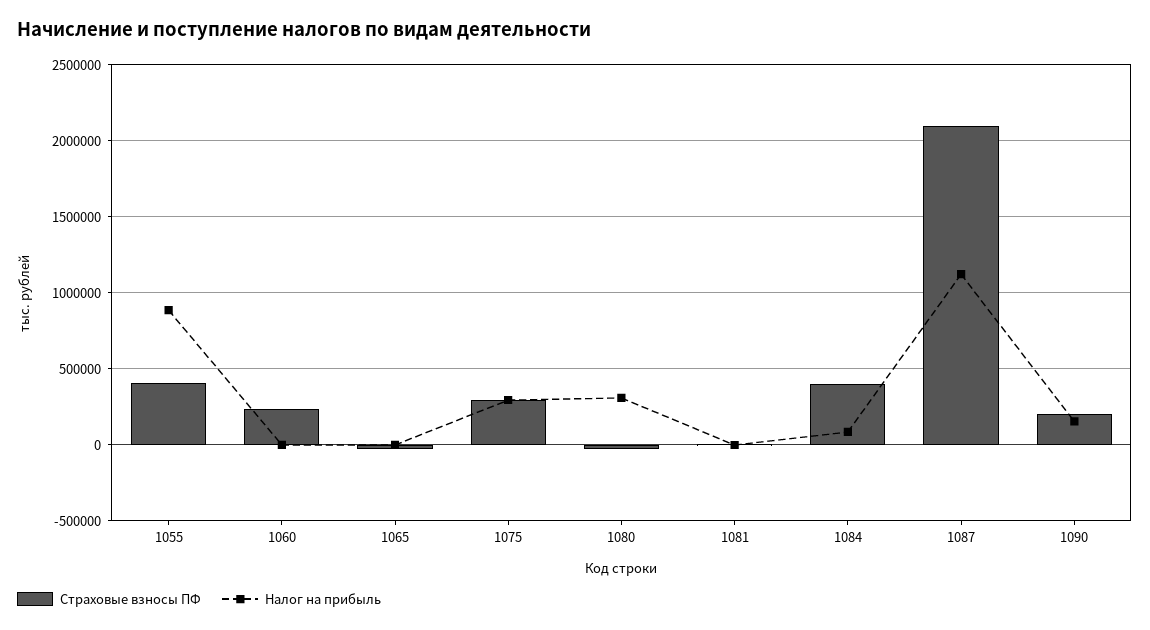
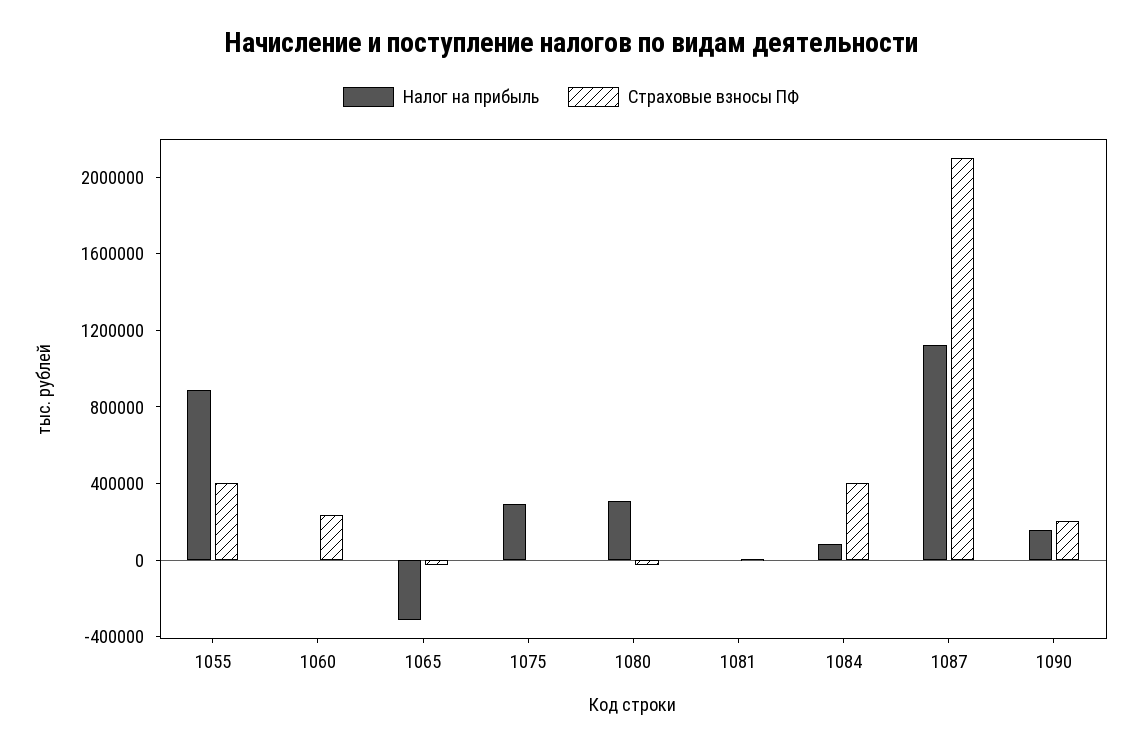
  {
    "Страховые взносы ПФ": {
      "1055": 400000,
      "1060": 250000,
      "1065": 0,
-     "1075": 300000,
+     "1075": 0,
      "1080": 0,
      "1081": 0,
      "1084": 400000,
      "1087": 2100000,
      "1090": 200000
    },
    "Налог на прибыль": {
      "1055": 900000,
      "1060": 0,
-     "1065": 0,
+     "1065": -300000,
      "1075": 300000,
      "1080": 300000,
      "1081": 0,
      "1084": 100000,
      "1087": 1100000,
      "1090": 150000
    }
  }

